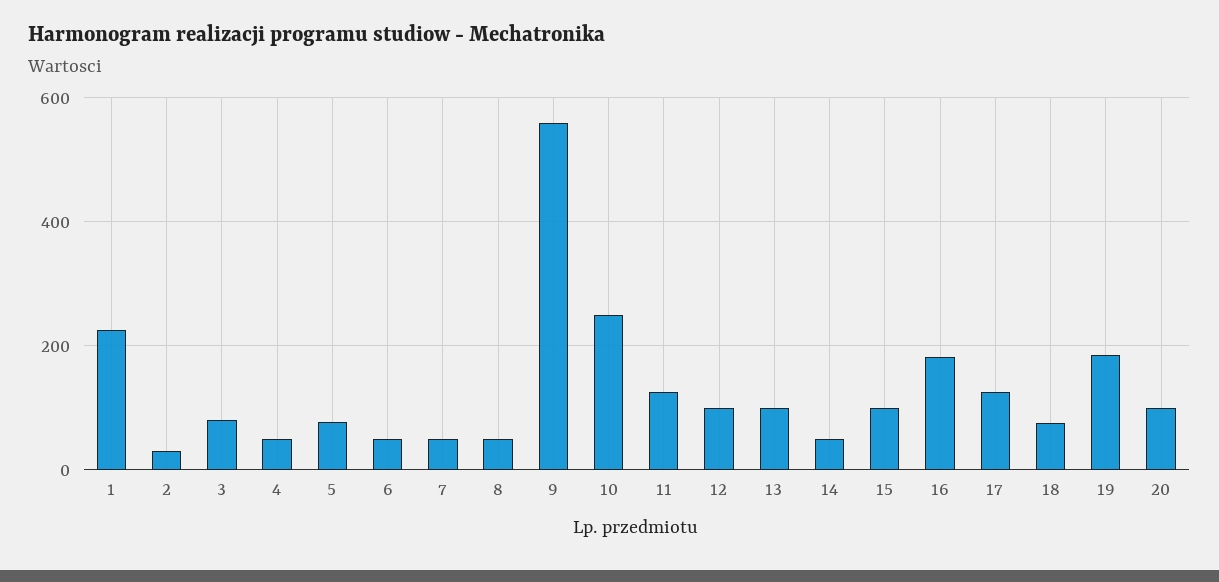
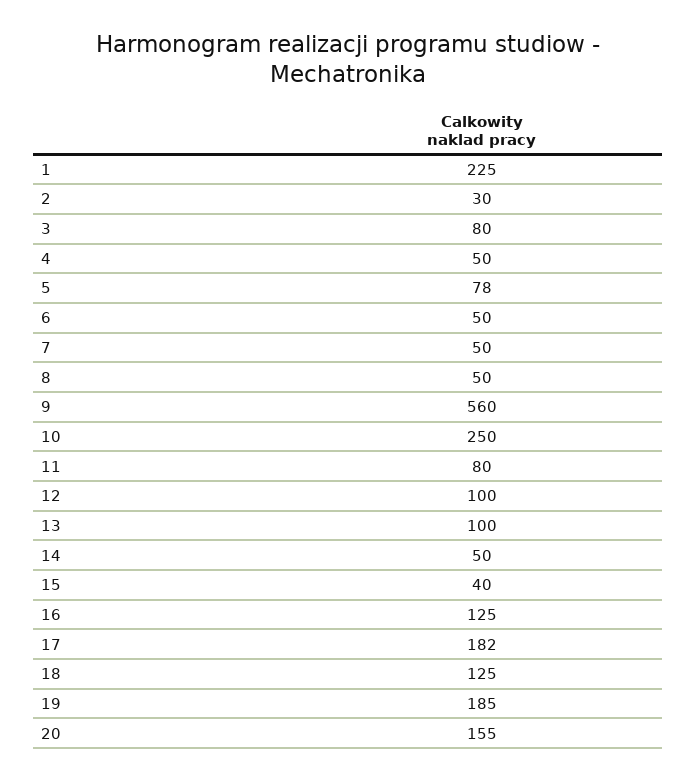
  {
    "1": 225,
    "2": 30,
    "3": 80,
    "4": 50,
    "5": 78,
    "6": 50,
    "7": 50,
    "8": 50,
    "9": 560,
    "10": 250,
-   "11": 120,
+   "11": 80,
    "12": 100,
    "13": 100,
    "14": 50,
-   "15": 100,
+   "15": 40,
-   "16": 180,
+   "16": 125,
-   "17": 120,
+   "17": 182,
-   "18": 80,
+   "18": 125,
    "19": 185,
-   "20": 100
+   "20": 155
  }

